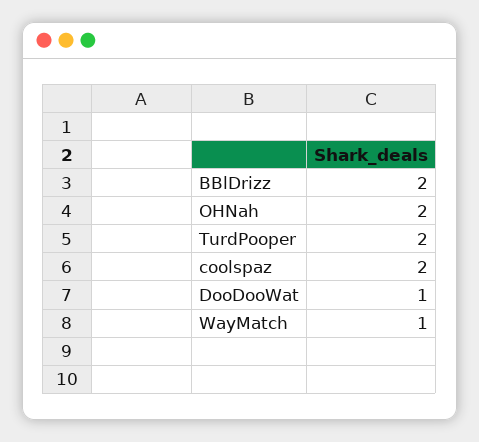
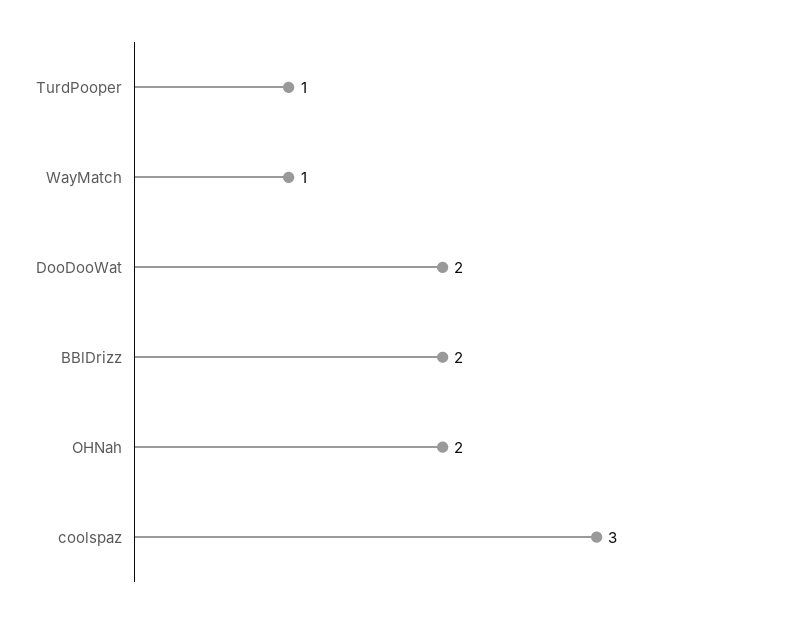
  {
    "BBlDrizz": 2,
    "OHNah": 2,
-   "TurdPooper": 2,
+   "TurdPooper": 1,
-   "coolspaz": 2,
+   "coolspaz": 3,
-   "DooDooWat": 1,
+   "DooDooWat": 2,
    "WayMatch": 1
  }

